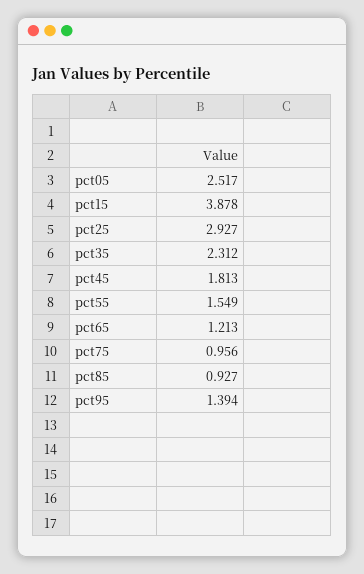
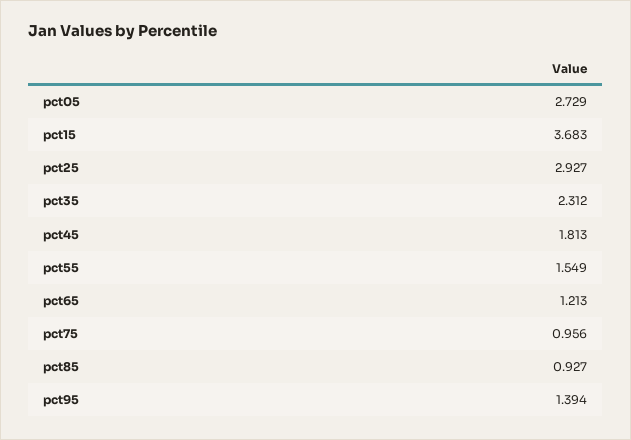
  {
-   "pct05": 2.517,
+   "pct05": 2.729,
-   "pct15": 3.878,
+   "pct15": 3.683,
    "pct25": 2.927,
    "pct35": 2.312,
    "pct45": 1.813,
    "pct55": 1.549,
    "pct65": 1.213,
    "pct75": 0.956,
    "pct85": 0.927,
    "pct95": 1.394
  }

